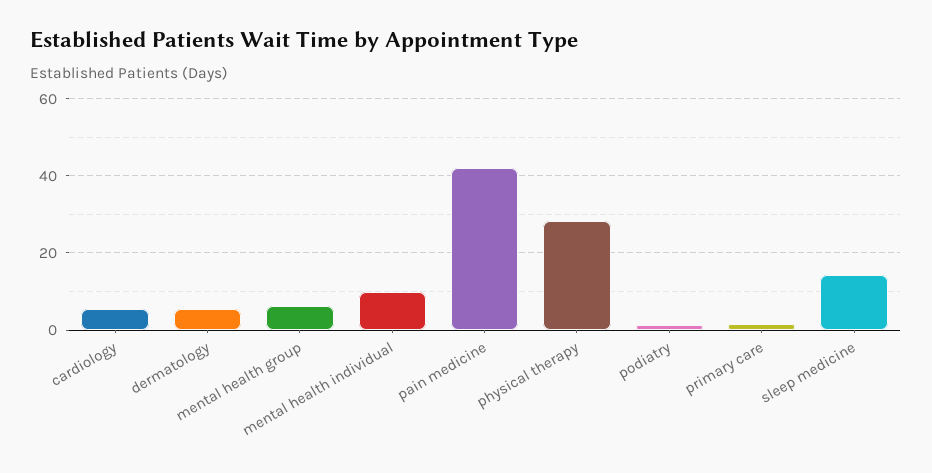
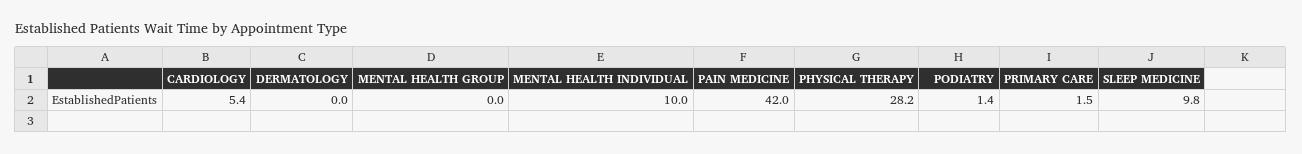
  {
    "cardiology": 5.4,
-   "dermatology": 6,
+   "dermatology": 0,
-   "mental health group": 6,
+   "mental health group": 0,
    "mental health individual": 10,
    "pain medicine": 42,
    "physical therapy": 28.2,
    "podiatry": 1.4,
    "primary care": 1.5,
-   "sleep medicine": 14
+   "sleep medicine": 9.8
  }

